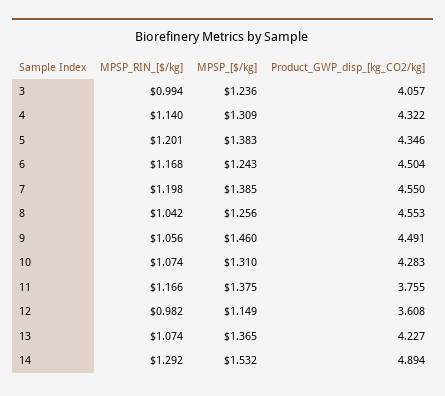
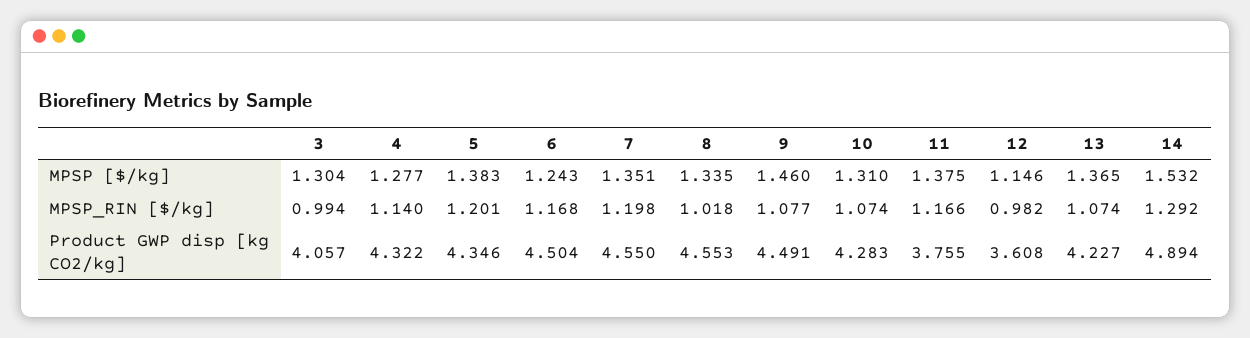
  {
    "MPSP_RIN_[$/kg]": {
      "3": 0.994,
      "4": 1.14,
      "5": 1.201,
      "6": 1.168,
      "7": 1.198,
-     "8": 1.042,
+     "8": 1.018,
-     "9": 1.056,
+     "9": 1.077,
      "10": 1.074,
      "11": 1.166,
      "12": 0.982,
      "13": 1.074,
      "14": 1.292
    },
    "MPSP_[$/kg]": {
-     "3": 1.236,
+     "3": 1.304,
-     "4": 1.309,
+     "4": 1.277,
      "5": 1.383,
      "6": 1.243,
-     "7": 1.385,
+     "7": 1.351,
-     "8": 1.256,
+     "8": 1.335,
      "9": 1.46,
      "10": 1.31,
      "11": 1.375,
-     "12": 1.149,
+     "12": 1.146,
      "13": 1.365,
      "14": 1.532
    },
    "Product_GWP_disp_[kg_CO2/kg]": {
      "3": 4.057,
      "4": 4.322,
      "5": 4.346,
      "6": 4.504,
      "7": 4.55,
      "8": 4.553,
      "9": 4.491,
      "10": 4.283,
      "11": 3.755,
      "12": 3.608,
      "13": 4.227,
      "14": 4.894
    }
  }

